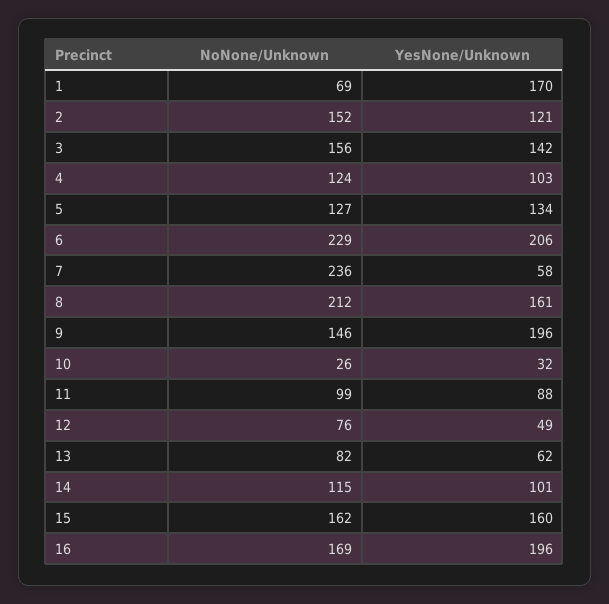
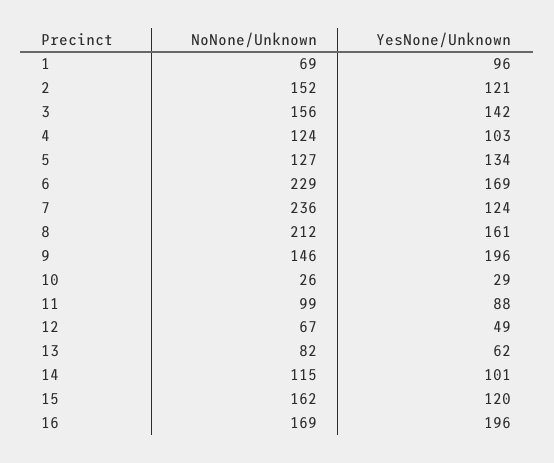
  {
    "NoNone/Unknown": {
      "1": 69,
      "2": 152,
      "3": 156,
      "4": 124,
      "5": 127,
      "6": 229,
      "7": 236,
      "8": 212,
      "9": 146,
      "10": 26,
      "11": 99,
-     "12": 76,
+     "12": 67,
      "13": 82,
      "14": 115,
      "15": 162,
      "16": 169
    },
    "YesNone/Unknown": {
-     "1": 170,
+     "1": 96,
      "2": 121,
      "3": 142,
      "4": 103,
      "5": 134,
-     "6": 206,
+     "6": 169,
-     "7": 58,
+     "7": 124,
      "8": 161,
      "9": 196,
-     "10": 32,
+     "10": 29,
      "11": 88,
      "12": 49,
      "13": 62,
      "14": 101,
-     "15": 160,
+     "15": 120,
      "16": 196
    }
  }

